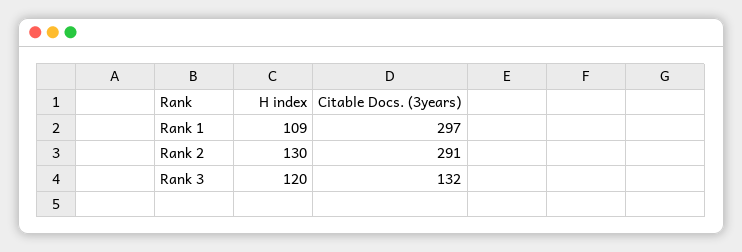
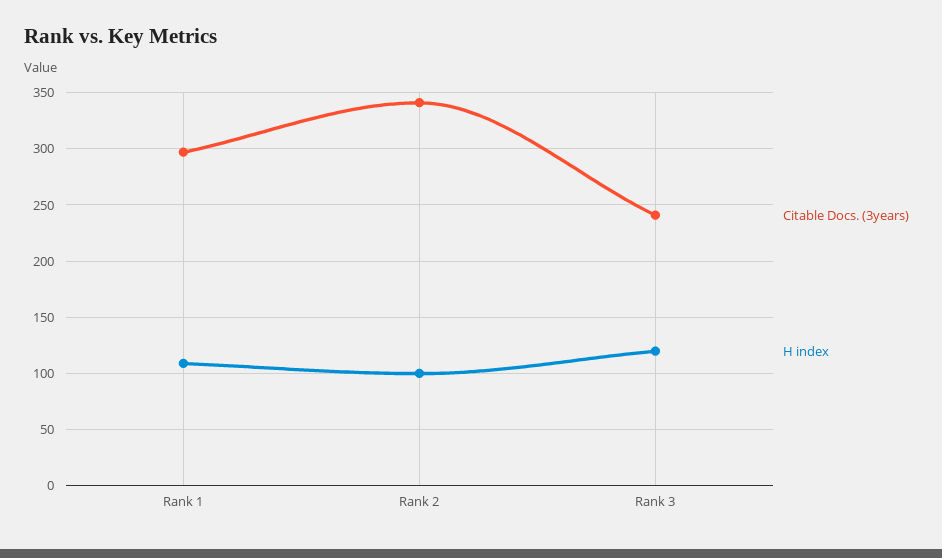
  {
    "H index": {
      "Rank 1": 109,
-     "Rank 2": 130,
+     "Rank 2": 100,
      "Rank 3": 120
    },
    "Citable Docs. (3years)": {
      "Rank 1": 297,
-     "Rank 2": 291,
+     "Rank 2": 340,
-     "Rank 3": 132
+     "Rank 3": 240
    }
  }

